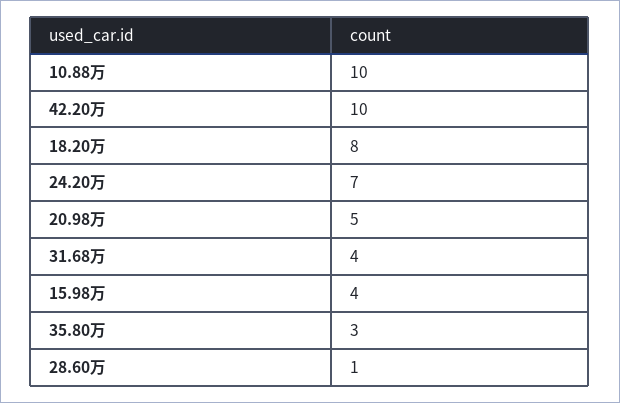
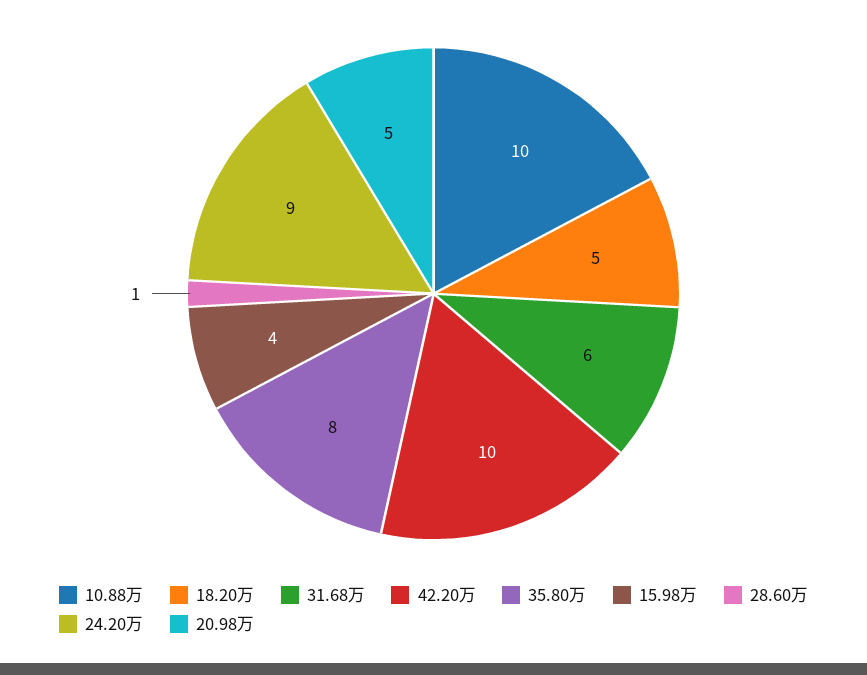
  {
    "10.88万": 10,
    "42.20万": 10,
-   "18.20万": 8,
+   "18.20万": 5,
-   "24.20万": 7,
+   "24.20万": 9,
    "20.98万": 5,
-   "31.68万": 4,
+   "31.68万": 6,
    "15.98万": 4,
-   "35.80万": 3,
+   "35.80万": 8,
    "28.60万": 1
  }

